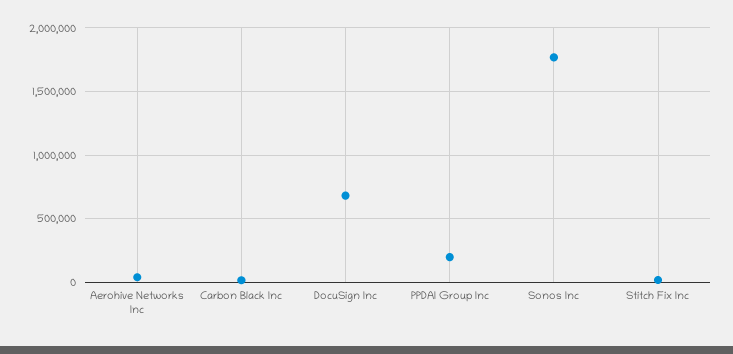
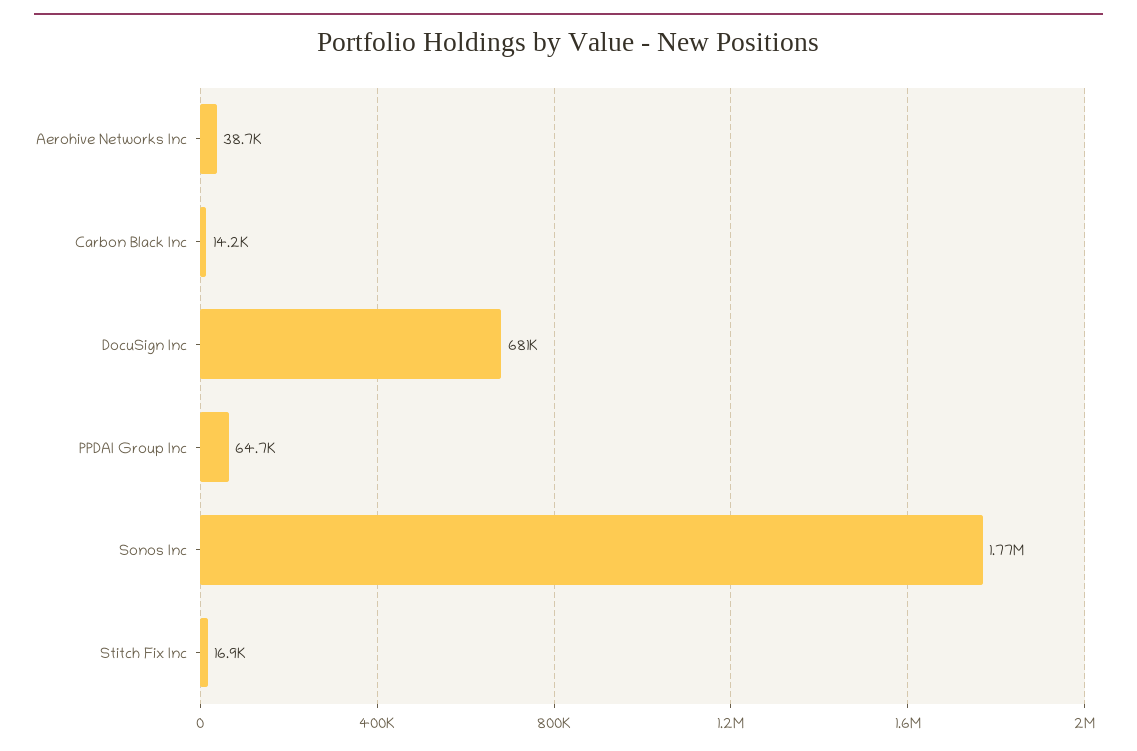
  {
    "Aerohive Networks Inc": 38700,
    "Carbon Black Inc": 14200,
    "DocuSign Inc": 681000,
-   "PPDAI Group Inc": 200000,
+   "PPDAI Group Inc": 64700,
    "Sonos Inc": 1770000,
    "Stitch Fix Inc": 16900
  }

